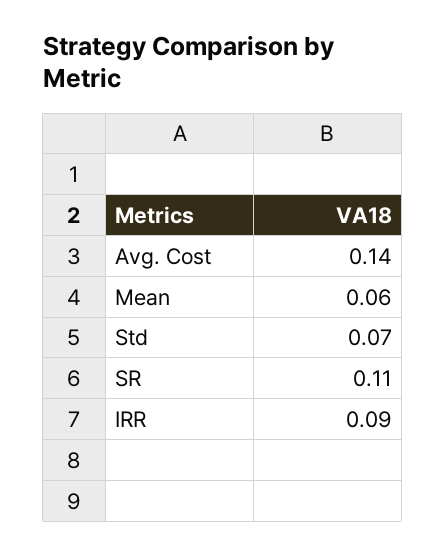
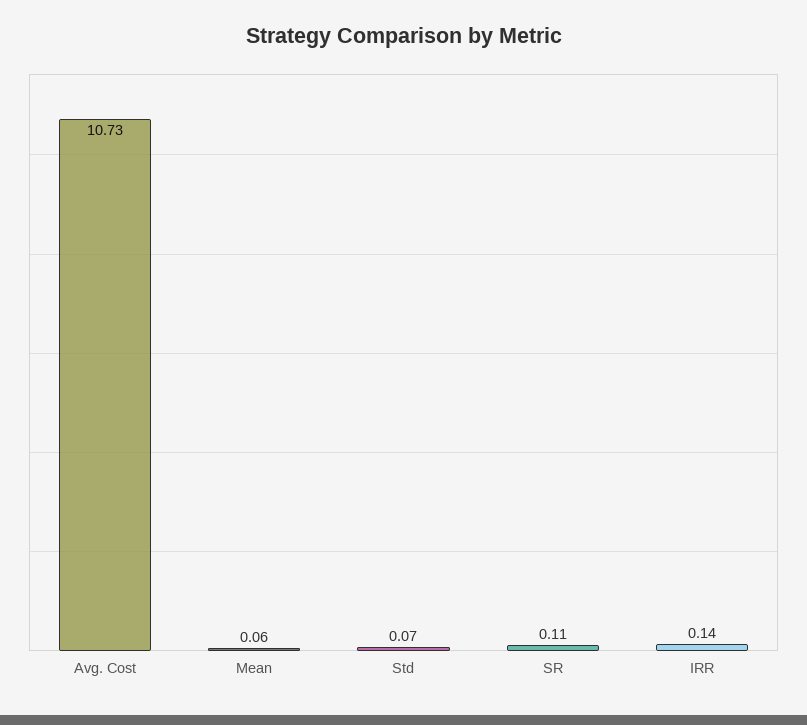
  {
-   "Avg. Cost": 0.14,
+   "Avg. Cost": 10.73,
    "Mean": 0.06,
    "Std": 0.07,
    "SR": 0.11,
-   "IRR": 0.09
+   "IRR": 0.14
  }

